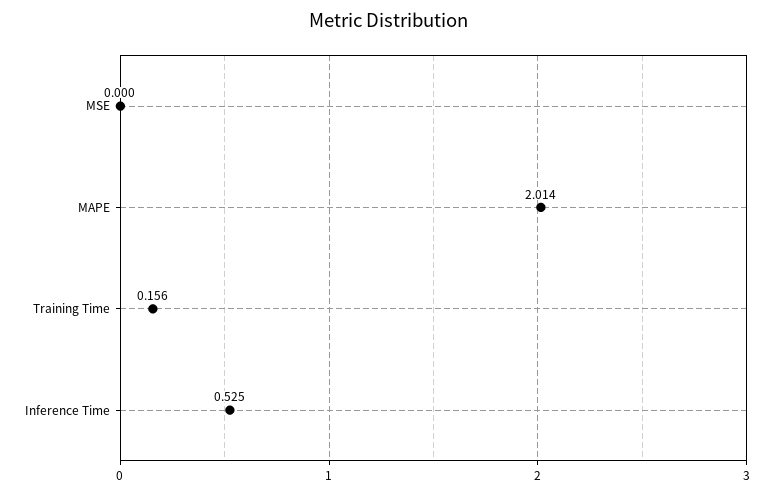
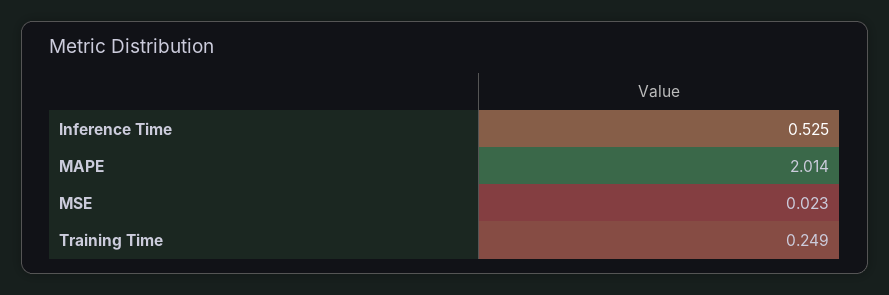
  {
-   "MSE": 0,
+   "MSE": 0.023,
    "MAPE": 2.014,
-   "Training Time": 0.156,
+   "Training Time": 0.249,
    "Inference Time": 0.525
  }

